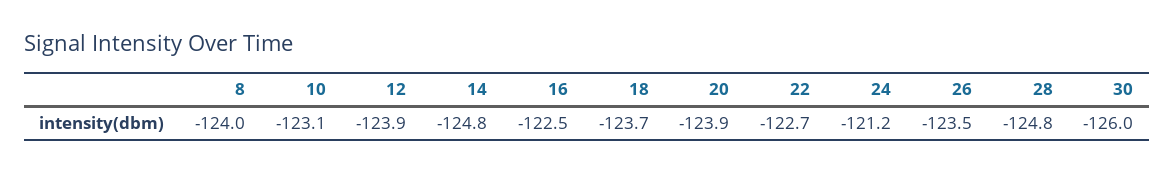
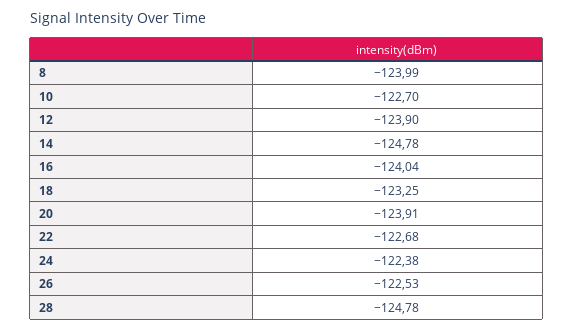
  {
    "8": -123.99,
-   "10": -123.1,
+   "10": -122.7,
    "12": -123.9,
    "14": -124.78,
-   "16": -122.5,
+   "16": -124.04,
-   "18": -123.7,
+   "18": -123.25,
    "20": -123.91,
    "22": -122.68,
-   "24": -121.2,
+   "24": -122.38,
-   "26": -123.5,
+   "26": -122.53,
-   "28": -124.78,
+   "28": -124.78
-   "30": -126
  }

